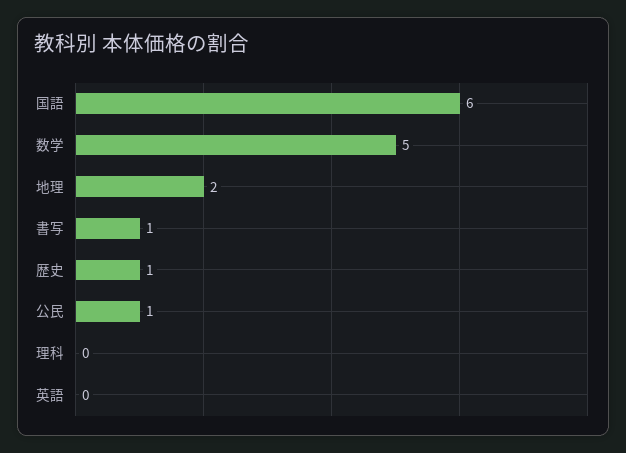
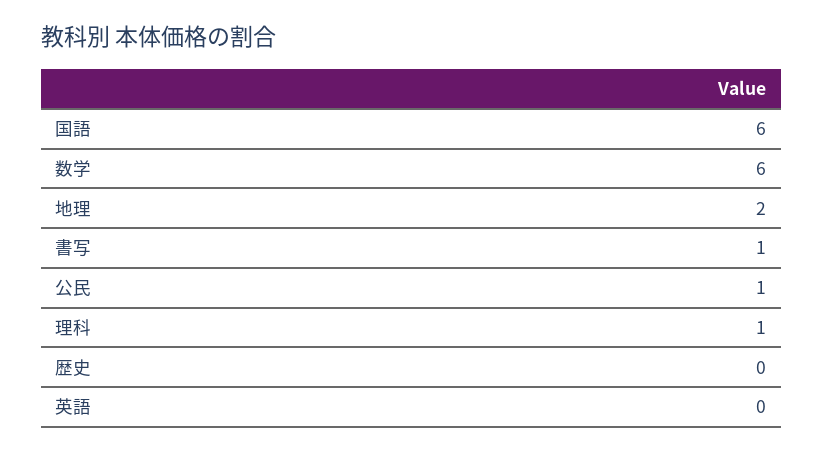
  {
    "国語": 6,
-   "数学": 5,
+   "数学": 6,
    "地理": 2,
    "書写": 1,
-   "歴史": 1,
+   "歴史": 0,
    "公民": 1,
-   "理科": 0,
+   "理科": 1,
    "英語": 0
  }

